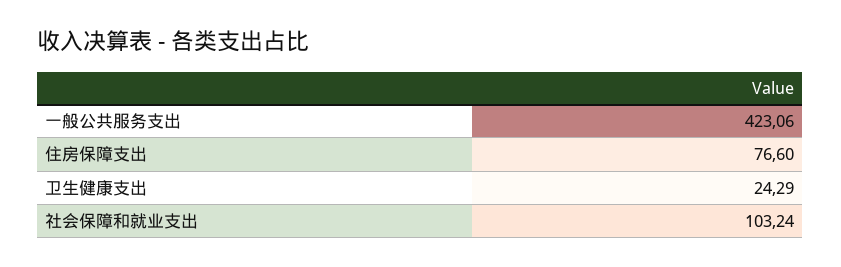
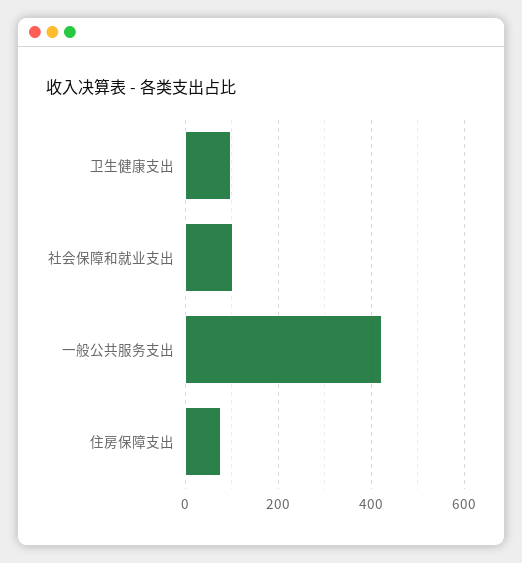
  {
    "一般公共服务支出": 423.06,
    "住房保障支出": 76.6,
-   "卫生健康支出": 24.29,
+   "卫生健康支出": 100,
    "社会保障和就业支出": 103.24
  }

